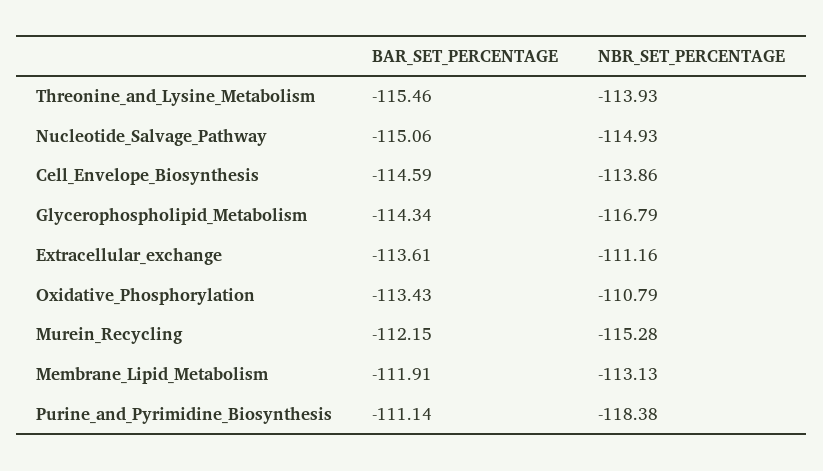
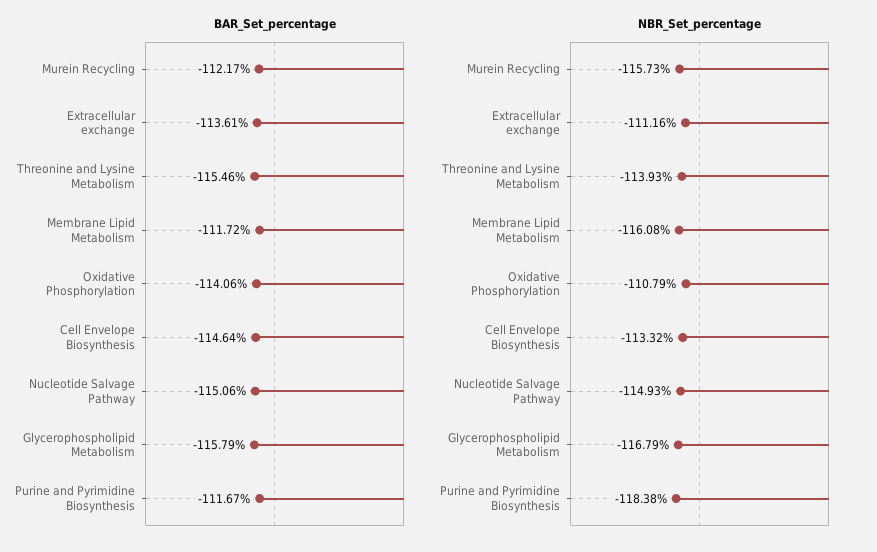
  {
    "BAR_SET_PERCENTAGE": {
      "Threonine_and_Lysine_Metabolism": -115.46,
      "Nucleotide_Salvage_Pathway": -115.06,
-     "Cell_Envelope_Biosynthesis": -114.59,
+     "Cell_Envelope_Biosynthesis": -114.64,
-     "Glycerophospholipid_Metabolism": -114.34,
+     "Glycerophospholipid_Metabolism": -115.79,
      "Extracellular_exchange": -113.61,
-     "Oxidative_Phosphorylation": -113.43,
+     "Oxidative_Phosphorylation": -114.06,
-     "Murein_Recycling": -112.15,
+     "Murein_Recycling": -112.17,
-     "Membrane_Lipid_Metabolism": -111.91,
+     "Membrane_Lipid_Metabolism": -111.72,
-     "Purine_and_Pyrimidine_Biosynthesis": -111.14
+     "Purine_and_Pyrimidine_Biosynthesis": -111.67
    },
    "NBR_SET_PERCENTAGE": {
      "Threonine_and_Lysine_Metabolism": -113.93,
      "Nucleotide_Salvage_Pathway": -114.93,
-     "Cell_Envelope_Biosynthesis": -113.86,
+     "Cell_Envelope_Biosynthesis": -113.32,
      "Glycerophospholipid_Metabolism": -116.79,
      "Extracellular_exchange": -111.16,
      "Oxidative_Phosphorylation": -110.79,
-     "Murein_Recycling": -115.28,
+     "Murein_Recycling": -115.73,
-     "Membrane_Lipid_Metabolism": -113.13,
+     "Membrane_Lipid_Metabolism": -116.08,
      "Purine_and_Pyrimidine_Biosynthesis": -118.38
    }
  }

